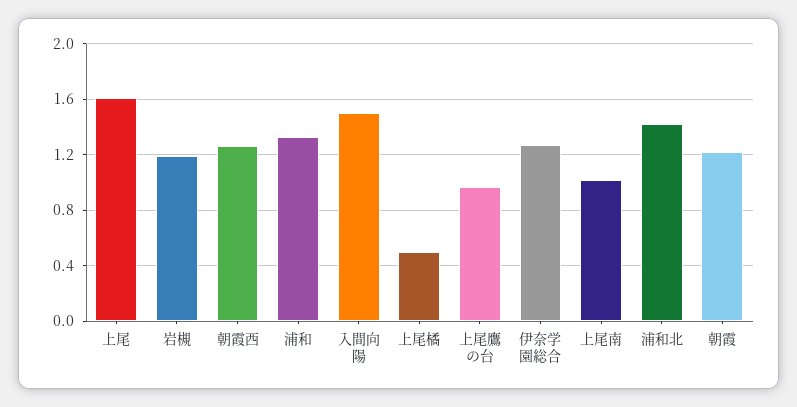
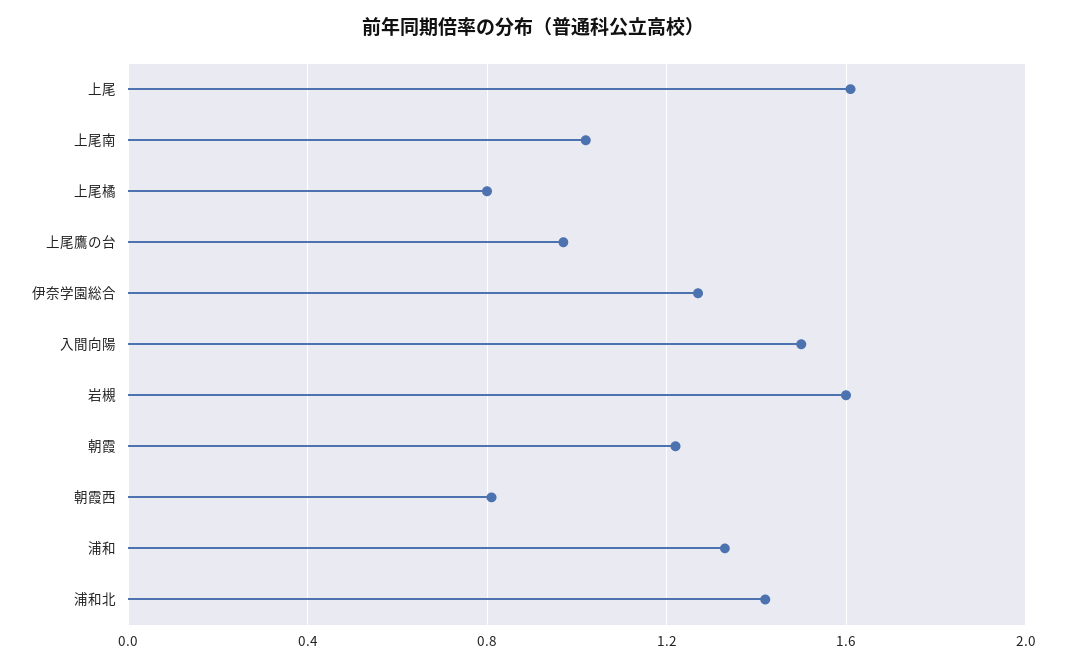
  {
    "上尾": 1.6,
-   "岩槻": 1.2,
+   "岩槻": 1.6,
-   "朝霞西": 1.25,
+   "朝霞西": 0.8,
    "浦和": 1.35,
    "入間向陽": 1.5,
-   "上尾橘": 0.5,
+   "上尾橘": 0.8,
    "上尾鷹の台": 0.95,
    "伊奈学園総合": 1.25,
    "上尾南": 1,
    "浦和北": 1.4,
    "朝霞": 1.2
  }

